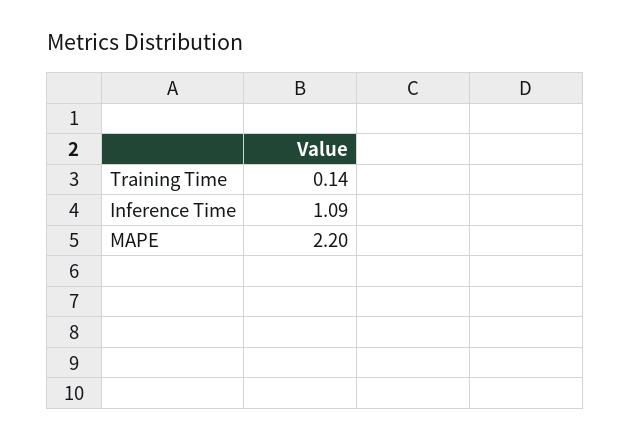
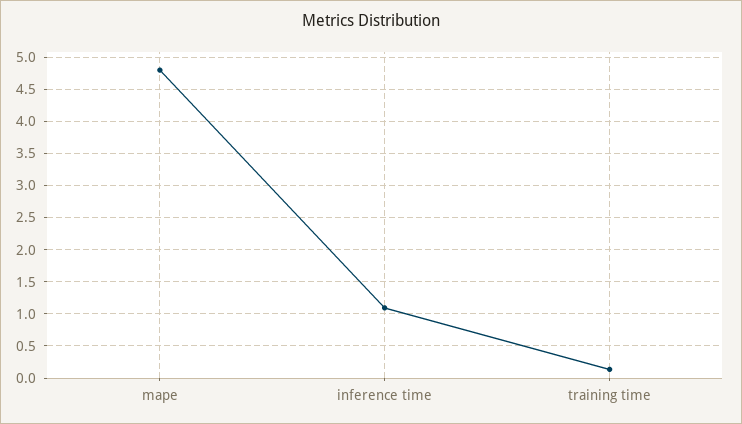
  {
    "Training Time": 0.14,
    "Inference Time": 1.09,
-   "MAPE": 2.2
+   "MAPE": 4.8
  }

